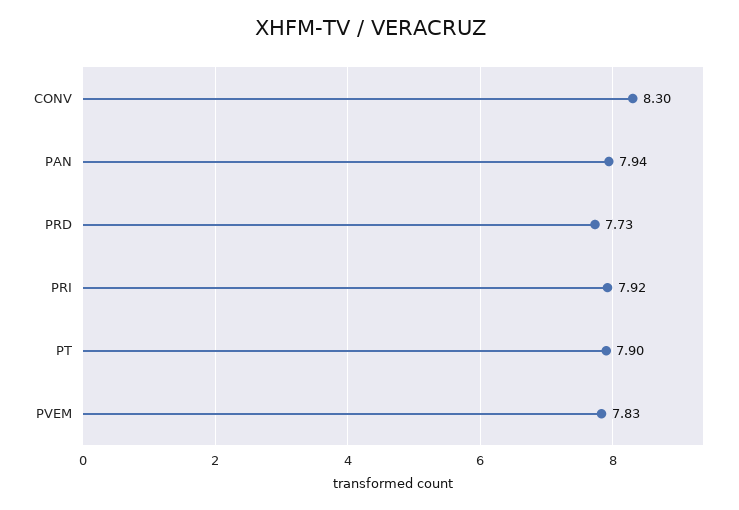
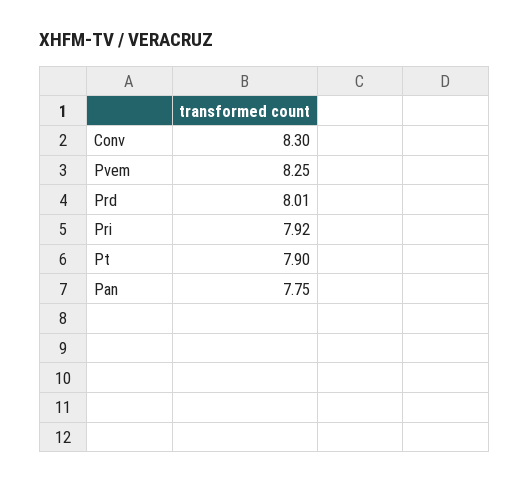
  {
    "CONV": 8.3,
-   "PAN": 7.94,
+   "PAN": 7.75,
-   "PRD": 7.73,
+   "PRD": 8.01,
    "PRI": 7.92,
    "PT": 7.9,
-   "PVEM": 7.83
+   "PVEM": 8.25
  }

